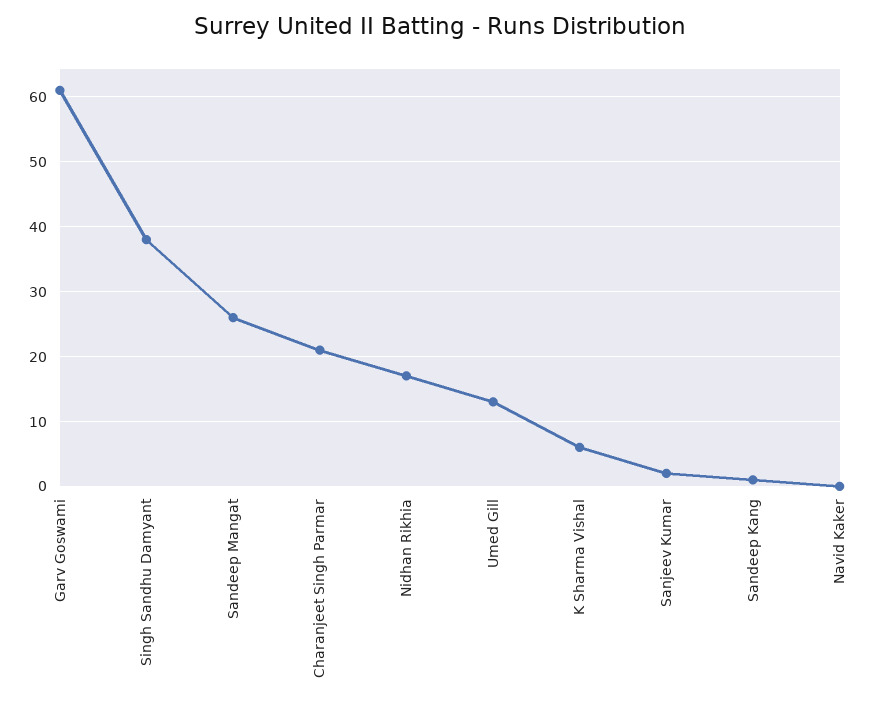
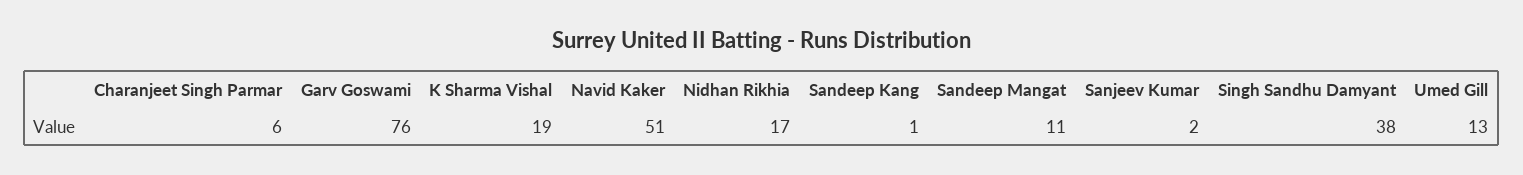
  {
-   "Garv Goswami": 61,
+   "Garv Goswami": 76,
    "Singh Sandhu Damyant": 38,
-   "Sandeep Mangat": 26,
+   "Sandeep Mangat": 11,
-   "Charanjeet Singh Parmar": 21,
+   "Charanjeet Singh Parmar": 6,
    "Nidhan Rikhia": 17,
    "Umed Gill": 13,
-   "K Sharma Vishal": 6,
+   "K Sharma Vishal": 19,
    "Sanjeev Kumar": 2,
    "Sandeep Kang": 1,
-   "Navid Kaker": 0
+   "Navid Kaker": 51
  }

